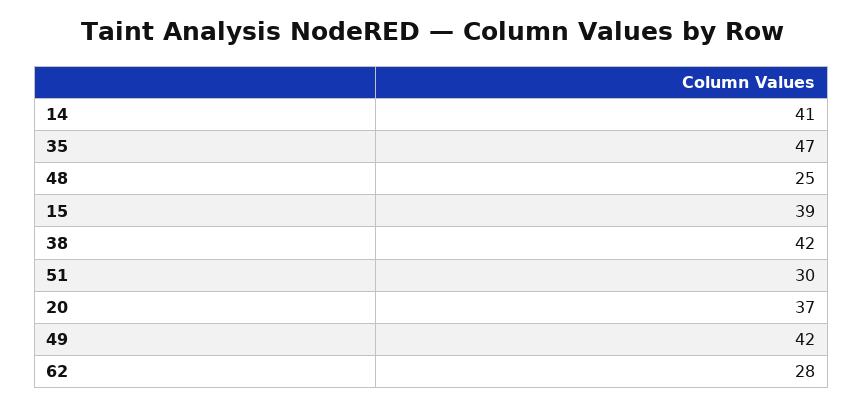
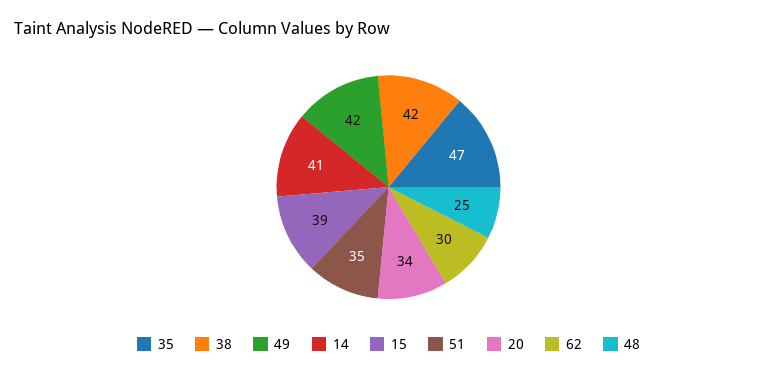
  {
    "14": 41,
    "35": 47,
    "48": 25,
    "15": 39,
    "38": 42,
-   "51": 30,
+   "51": 35,
-   "20": 37,
+   "20": 34,
    "49": 42,
-   "62": 28
+   "62": 30
  }

